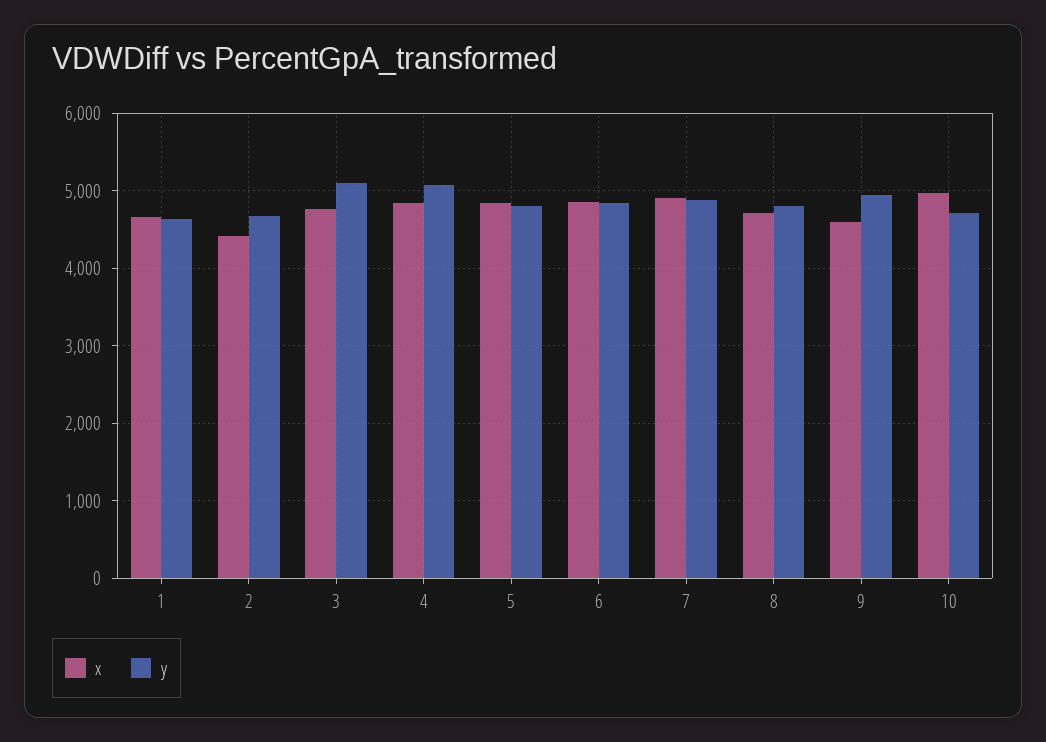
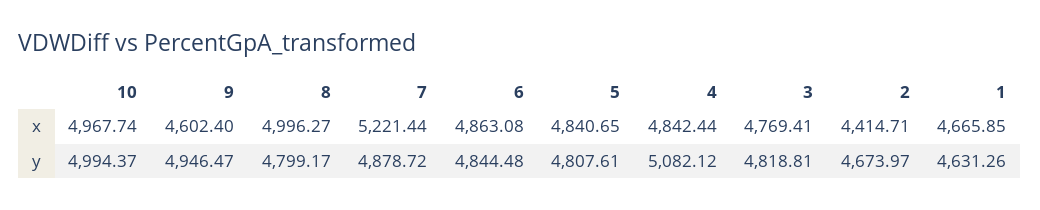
  {
    "x": {
      "1": 4665.85,
      "2": 4414.71,
      "3": 4769.41,
      "4": 4842.44,
      "5": 4840.65,
      "6": 4863.08,
-     "7": 4900,
+     "7": 5221.44,
-     "8": 4700,
+     "8": 4996.27,
      "9": 4602.4,
      "10": 4967.74
    },
    "y": {
      "1": 4631.26,
      "2": 4673.97,
-     "3": 5100,
+     "3": 4818.81,
      "4": 5082.12,
      "5": 4807.61,
      "6": 4844.48,
      "7": 4878.72,
      "8": 4799.17,
      "9": 4946.47,
-     "10": 4700
+     "10": 4994.37
    }
  }

